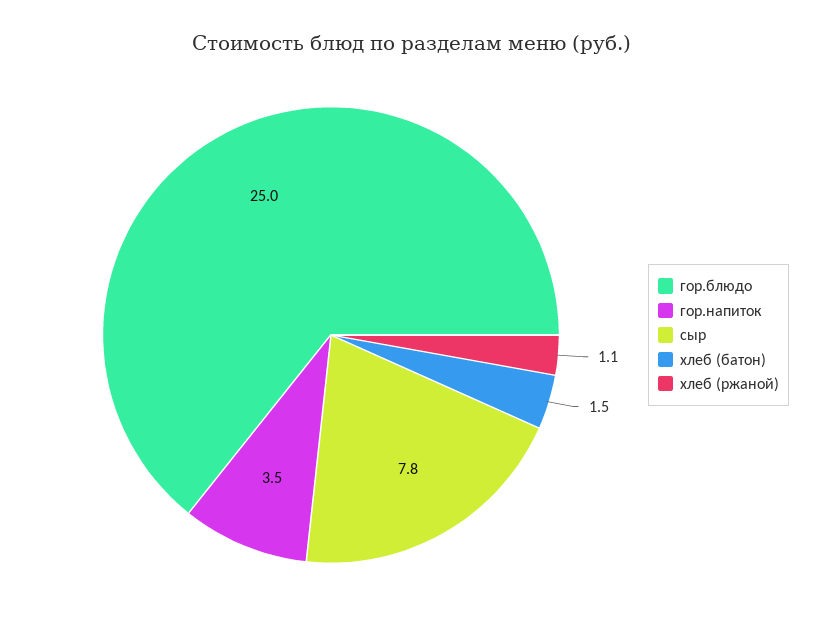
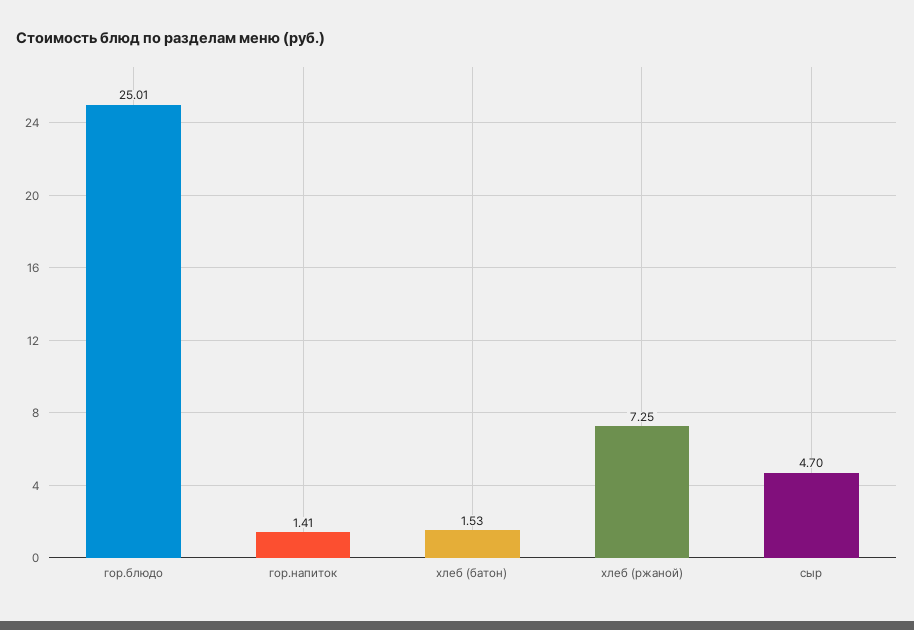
  {
    "гор.блюдо": 25.01,
-   "гор.напиток": 3.5,
+   "гор.напиток": 1.41,
-   "сыр": 7.8,
+   "сыр": 4.7,
    "хлеб (батон)": 1.53,
-   "хлеб (ржаной)": 1.1
+   "хлеб (ржаной)": 7.25
  }

